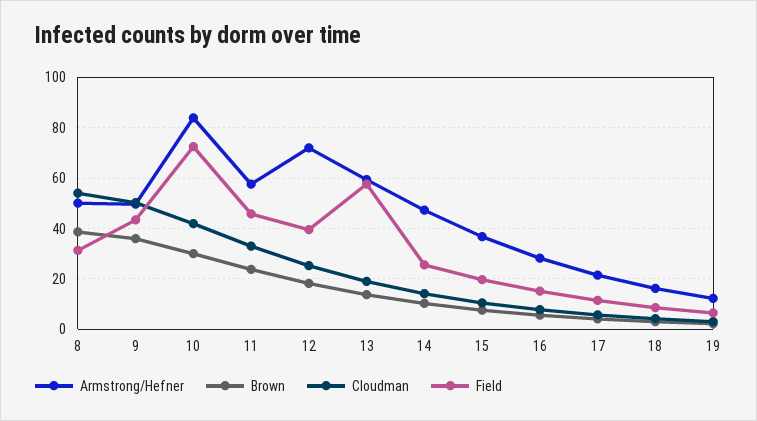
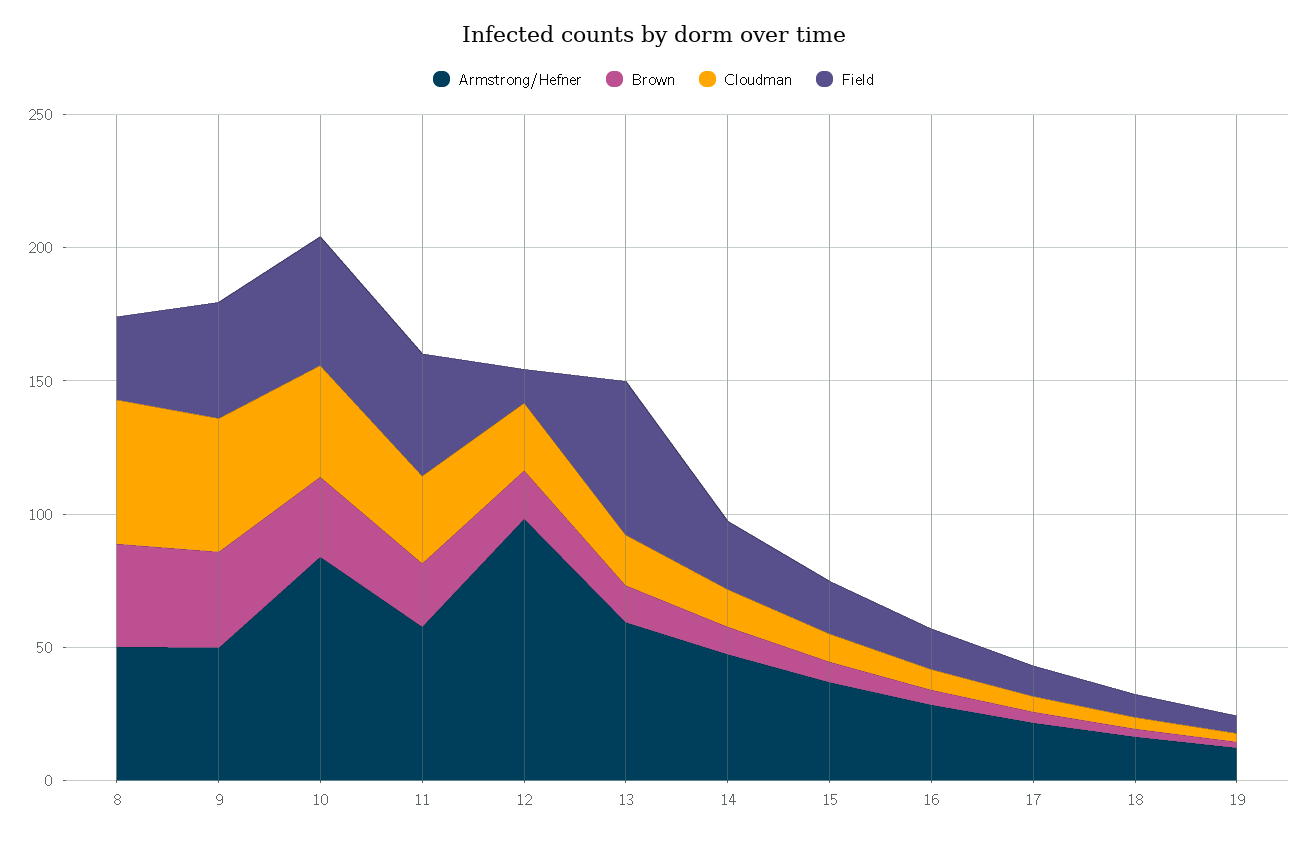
  {
    "Armstrong/Hefner": {
      "8": 50,
      "9": 50,
      "10": 85,
      "11": 57.5,
-     "12": 72.5,
+     "12": 100,
      "13": 60,
      "14": 47.5,
      "15": 37.5,
      "16": 27.5,
      "17": 22.5,
      "18": 17.5,
      "19": 12.5
    },
    "Brown": {
      "8": 37.5,
      "9": 35,
      "10": 30,
      "11": 25,
      "12": 17.5,
      "13": 15,
      "14": 10,
      "15": 7.5,
      "16": 5,
      "17": 5,
      "18": 2.5,
      "19": 2.5
    },
    "Cloudman": {
      "8": 55,
      "9": 50,
      "10": 42.5,
      "11": 32.5,
      "12": 25,
      "13": 20,
      "14": 15,
      "15": 10,
      "16": 7.5,
      "17": 5,
      "18": 5,
      "19": 2.5
    },
    "Field": {
      "8": 32.5,
      "9": 42.5,
-     "10": 72.5,
+     "10": 50,
      "11": 45,
-     "12": 40,
+     "12": 10,
      "13": 57.5,
      "14": 25,
      "15": 20,
      "16": 15,
      "17": 12.5,
      "18": 7.5,
      "19": 7.5
    }
  }

